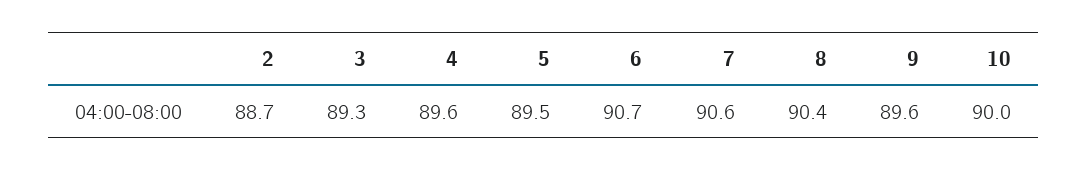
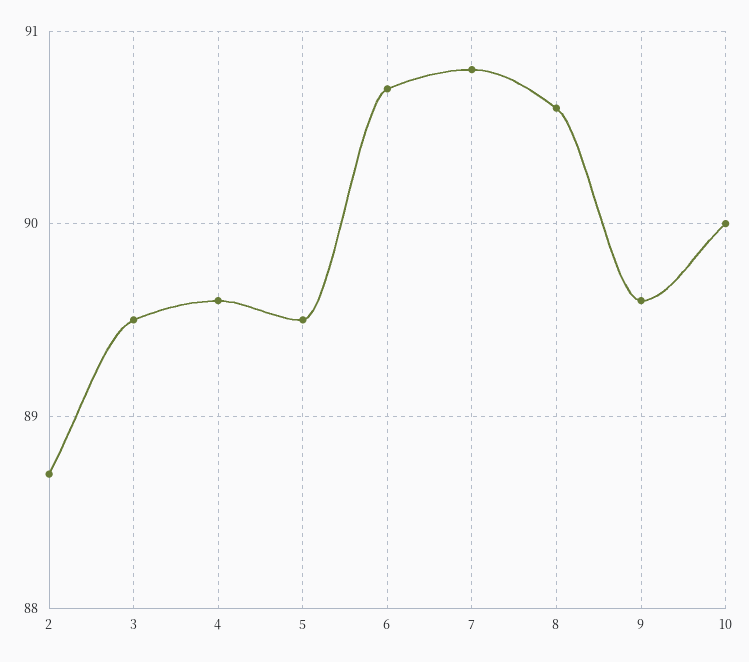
  {
    "2": 88.7,
-   "3": 89.3,
+   "3": 89.5,
    "4": 89.6,
    "5": 89.5,
    "6": 90.7,
-   "7": 90.6,
+   "7": 90.8,
-   "8": 90.4,
+   "8": 90.6,
    "9": 89.6,
    "10": 90
  }

